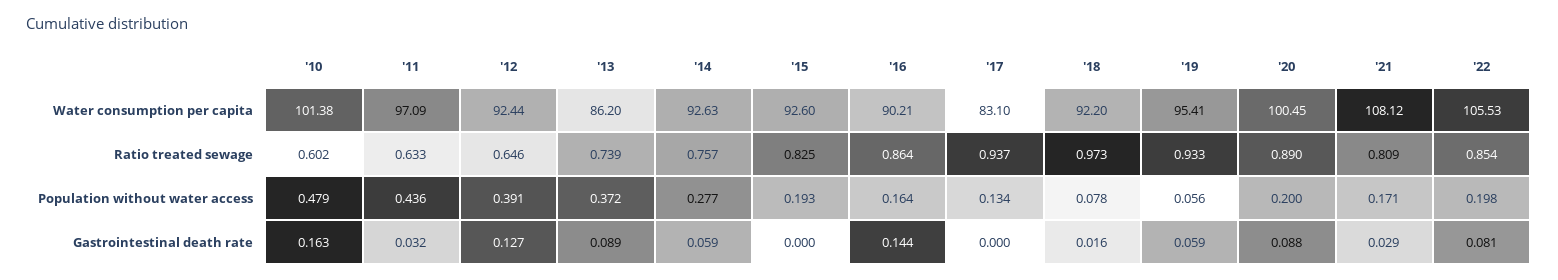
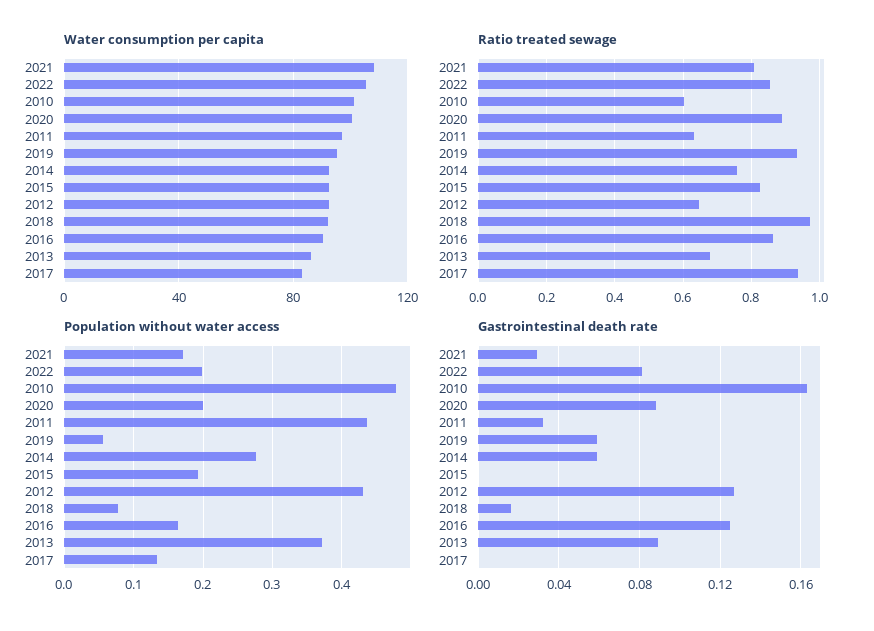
  {
    "Water consumption per capita": {
      "'10": 101.38,
      "'11": 97.09,
      "'12": 92.44,
      "'13": 86.2,
      "'14": 92.63,
      "'15": 92.6,
      "'16": 90.21,
      "'17": 83.1,
      "'18": 92.2,
      "'19": 95.41,
      "'20": 100.45,
      "'21": 108.12,
      "'22": 105.53
    },
    "Ratio treated sewage": {
      "'10": 0.602,
      "'11": 0.633,
      "'12": 0.646,
-     "'13": 0.739,
+     "'13": 0.68,
      "'14": 0.757,
      "'15": 0.825,
      "'16": 0.864,
      "'17": 0.937,
      "'18": 0.973,
      "'19": 0.933,
      "'20": 0.89,
      "'21": 0.809,
      "'22": 0.854
    },
    "Population without water access": {
      "'10": 0.479,
      "'11": 0.436,
-     "'12": 0.391,
+     "'12": 0.43,
      "'13": 0.372,
      "'14": 0.277,
      "'15": 0.193,
      "'16": 0.164,
      "'17": 0.134,
      "'18": 0.078,
      "'19": 0.056,
      "'20": 0.2,
      "'21": 0.171,
      "'22": 0.198
    },
    "Gastrointestinal death rate": {
      "'10": 0.163,
      "'11": 0.032,
      "'12": 0.127,
      "'13": 0.089,
      "'14": 0.059,
      "'15": 0,
-     "'16": 0.144,
+     "'16": 0.125,
      "'17": 0,
      "'18": 0.016,
      "'19": 0.059,
      "'20": 0.088,
      "'21": 0.029,
      "'22": 0.081
    }
  }

